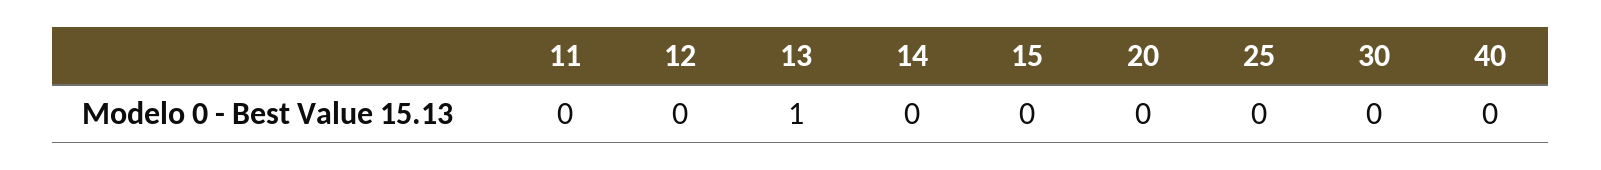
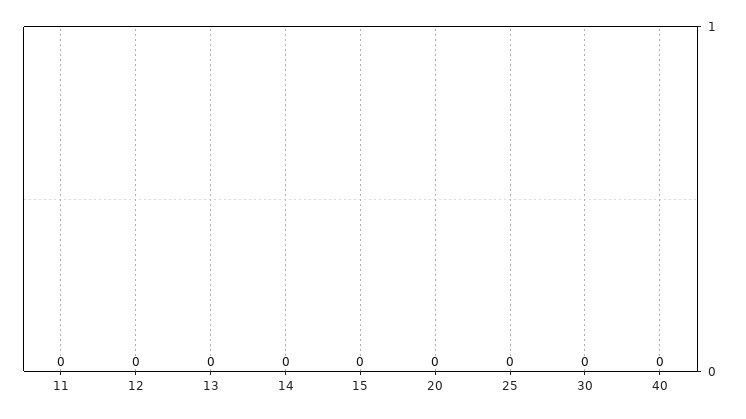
  {
    "11": 0,
    "12": 0,
-   "13": 1,
+   "13": 0,
    "14": 0,
    "15": 0,
    "20": 0,
    "25": 0,
    "30": 0,
    "40": 0
  }

